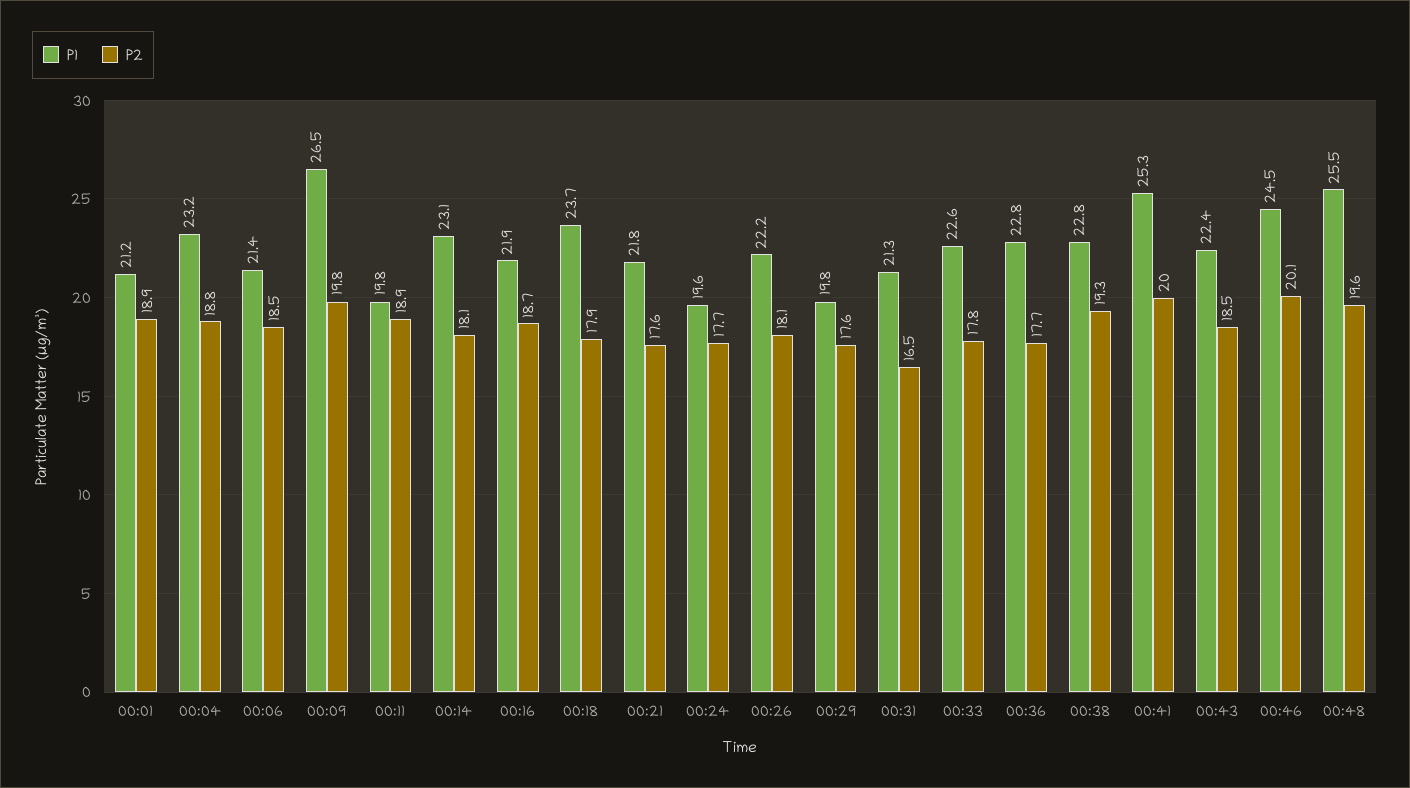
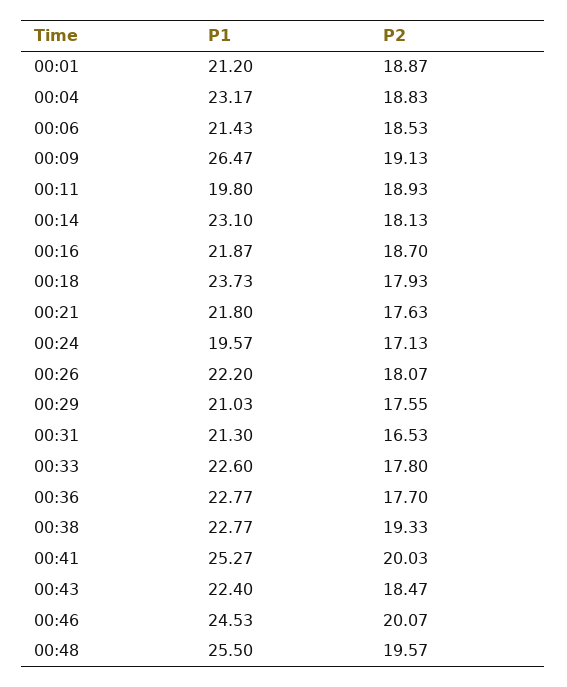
  {
    "P1": {
      "00:01": 21.2,
      "00:04": 23.17,
      "00:06": 21.43,
      "00:09": 26.47,
      "00:11": 19.8,
      "00:14": 23.1,
      "00:16": 21.87,
      "00:18": 23.73,
      "00:21": 21.8,
      "00:24": 19.57,
      "00:26": 22.2,
-     "00:29": 19.8,
+     "00:29": 21.03,
      "00:31": 21.3,
      "00:33": 22.6,
      "00:36": 22.77,
      "00:38": 22.77,
      "00:41": 25.27,
      "00:43": 22.4,
      "00:46": 24.53,
      "00:48": 25.5
    },
    "P2": {
      "00:01": 18.87,
      "00:04": 18.83,
      "00:06": 18.53,
-     "00:09": 19.8,
+     "00:09": 19.13,
      "00:11": 18.93,
      "00:14": 18.13,
      "00:16": 18.7,
      "00:18": 17.93,
      "00:21": 17.63,
-     "00:24": 17.7,
+     "00:24": 17.13,
      "00:26": 18.07,
      "00:29": 17.55,
      "00:31": 16.53,
      "00:33": 17.8,
      "00:36": 17.7,
      "00:38": 19.33,
      "00:41": 20.03,
      "00:43": 18.47,
      "00:46": 20.07,
      "00:48": 19.57
    }
  }

